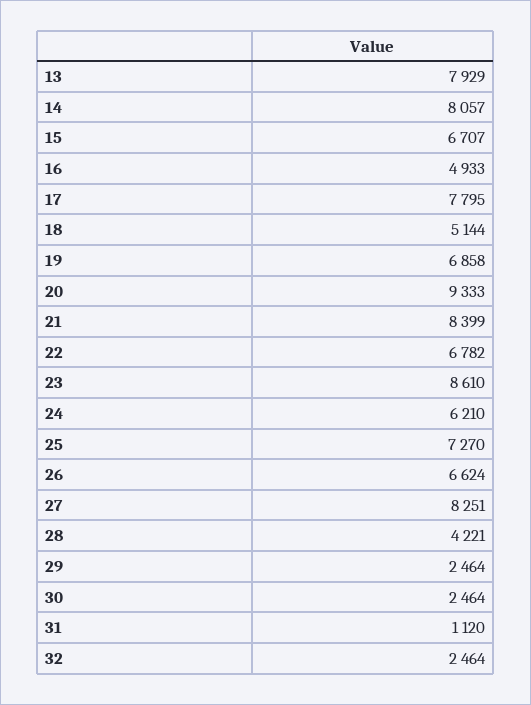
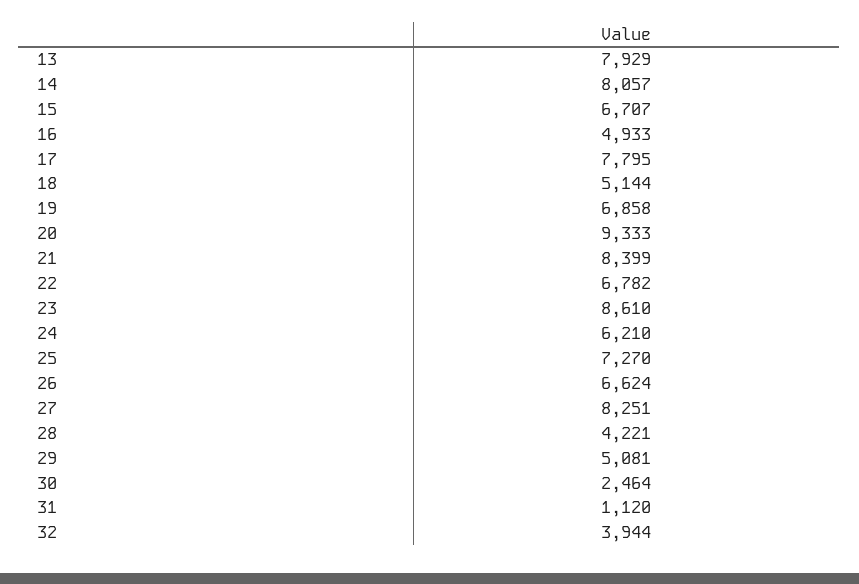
  {
    "13": 7929,
    "14": 8057,
    "15": 6707,
    "16": 4933,
    "17": 7795,
    "18": 5144,
    "19": 6858,
    "20": 9333,
    "21": 8399,
    "22": 6782,
    "23": 8610,
    "24": 6210,
    "25": 7270,
    "26": 6624,
    "27": 8251,
    "28": 4221,
-   "29": 2464,
+   "29": 5081,
    "30": 2464,
    "31": 1120,
-   "32": 2464
+   "32": 3944
  }

